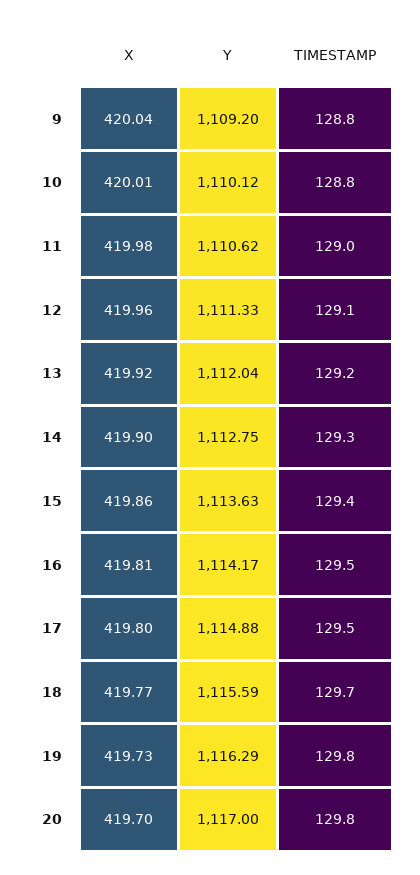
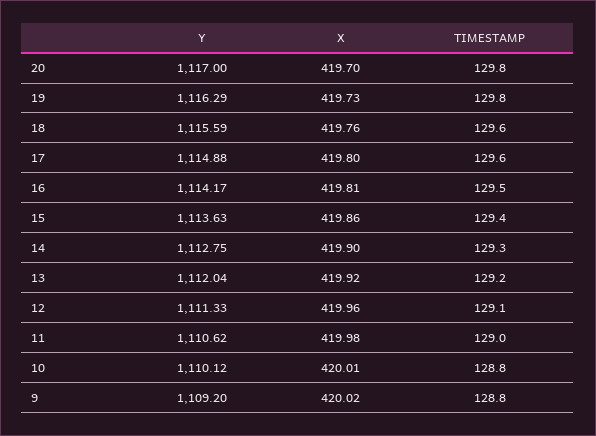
  {
    "X": {
-     "9": 420.04,
+     "9": 420.02,
      "10": 420.01,
      "11": 419.98,
      "12": 419.96,
      "13": 419.92,
      "14": 419.9,
      "15": 419.86,
      "16": 419.81,
      "17": 419.8,
-     "18": 419.77,
+     "18": 419.76,
      "19": 419.73,
      "20": 419.7
    },
    "Y": {
      "9": 1109.2,
      "10": 1110.12,
      "11": 1110.62,
      "12": 1111.33,
      "13": 1112.04,
      "14": 1112.75,
      "15": 1113.63,
      "16": 1114.17,
      "17": 1114.88,
      "18": 1115.59,
      "19": 1116.29,
      "20": 1117
    },
    "TIMESTAMP": {
      "9": 128.8,
      "10": 128.8,
      "11": 129,
      "12": 129.1,
      "13": 129.2,
      "14": 129.3,
      "15": 129.4,
      "16": 129.5,
-     "17": 129.5,
+     "17": 129.6,
-     "18": 129.7,
+     "18": 129.6,
      "19": 129.8,
      "20": 129.8
    }
  }

